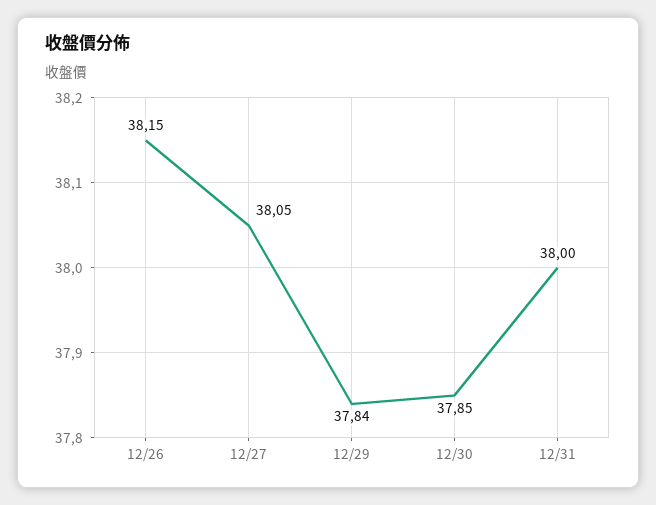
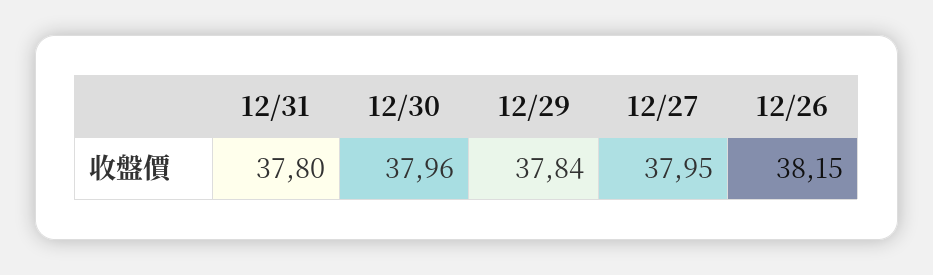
  {
    "12/26": 38.15,
-   "12/27": 38.05,
+   "12/27": 37.95,
    "12/29": 37.84,
-   "12/30": 37.85,
+   "12/30": 37.96,
-   "12/31": 38
+   "12/31": 37.8
  }

